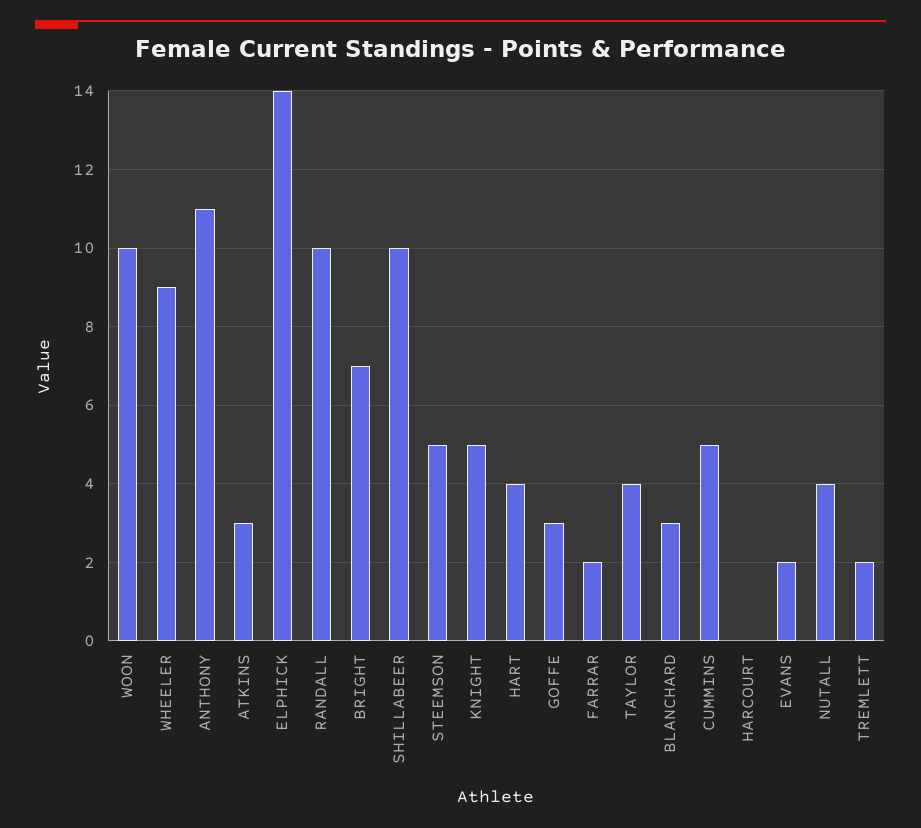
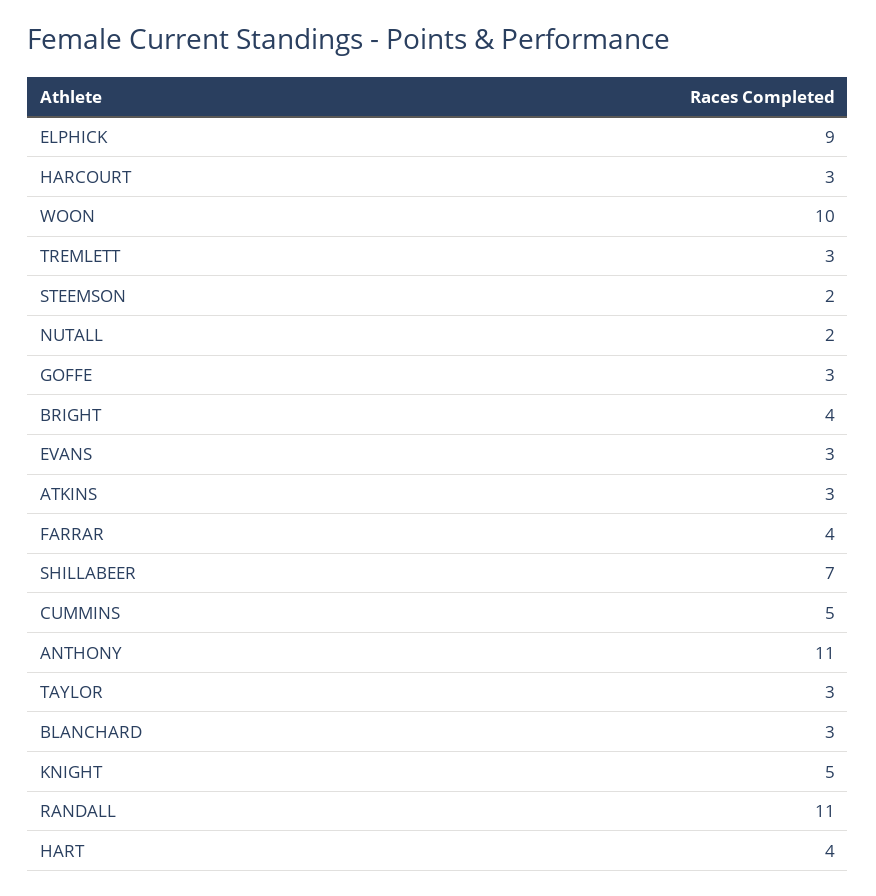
  {
    "WOON": 10,
-   "WHEELER": 9,
    "ANTHONY": 11,
    "ATKINS": 3,
-   "ELPHICK": 14,
+   "ELPHICK": 9,
-   "RANDALL": 10,
+   "RANDALL": 11,
-   "BRIGHT": 7,
+   "BRIGHT": 4,
-   "SHILLABEER": 10,
+   "SHILLABEER": 7,
-   "STEEMSON": 5,
+   "STEEMSON": 2,
    "KNIGHT": 5,
    "HART": 4,
    "GOFFE": 3,
-   "FARRAR": 2,
+   "FARRAR": 4,
-   "TAYLOR": 4,
+   "TAYLOR": 3,
    "BLANCHARD": 3,
    "CUMMINS": 5,
-   "HARCOURT": 0,
+   "HARCOURT": 3,
-   "EVANS": 2,
+   "EVANS": 3,
-   "NUTALL": 4,
+   "NUTALL": 2,
-   "TREMLETT": 2
+   "TREMLETT": 3
  }

